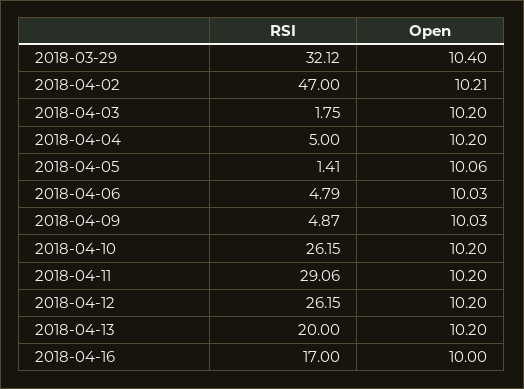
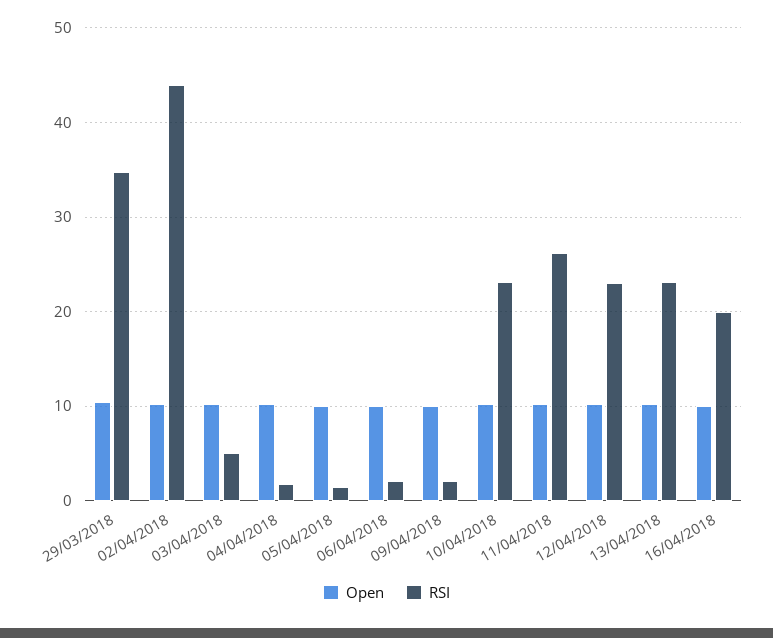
  {
    "RSI": {
-     "2018-03-29": 32.12,
+     "2018-03-29": 35,
-     "2018-04-02": 47,
+     "2018-04-02": 44,
-     "2018-04-03": 1.75,
+     "2018-04-03": 5,
-     "2018-04-04": 5,
+     "2018-04-04": 2,
      "2018-04-05": 1.41,
-     "2018-04-06": 4.79,
+     "2018-04-06": 2,
-     "2018-04-09": 4.87,
+     "2018-04-09": 2,
-     "2018-04-10": 26.15,
+     "2018-04-10": 23,
-     "2018-04-11": 29.06,
+     "2018-04-11": 26,
-     "2018-04-12": 26.15,
+     "2018-04-12": 23,
-     "2018-04-13": 20,
+     "2018-04-13": 23,
-     "2018-04-16": 17
+     "2018-04-16": 20
    },
    "Open": {
      "2018-03-29": 10.4,
      "2018-04-02": 10.21,
      "2018-04-03": 10.2,
      "2018-04-04": 10.2,
      "2018-04-05": 10.06,
      "2018-04-06": 10.03,
      "2018-04-09": 10.03,
      "2018-04-10": 10.2,
      "2018-04-11": 10.2,
      "2018-04-12": 10.2,
      "2018-04-13": 10.2,
      "2018-04-16": 10
    }
  }

